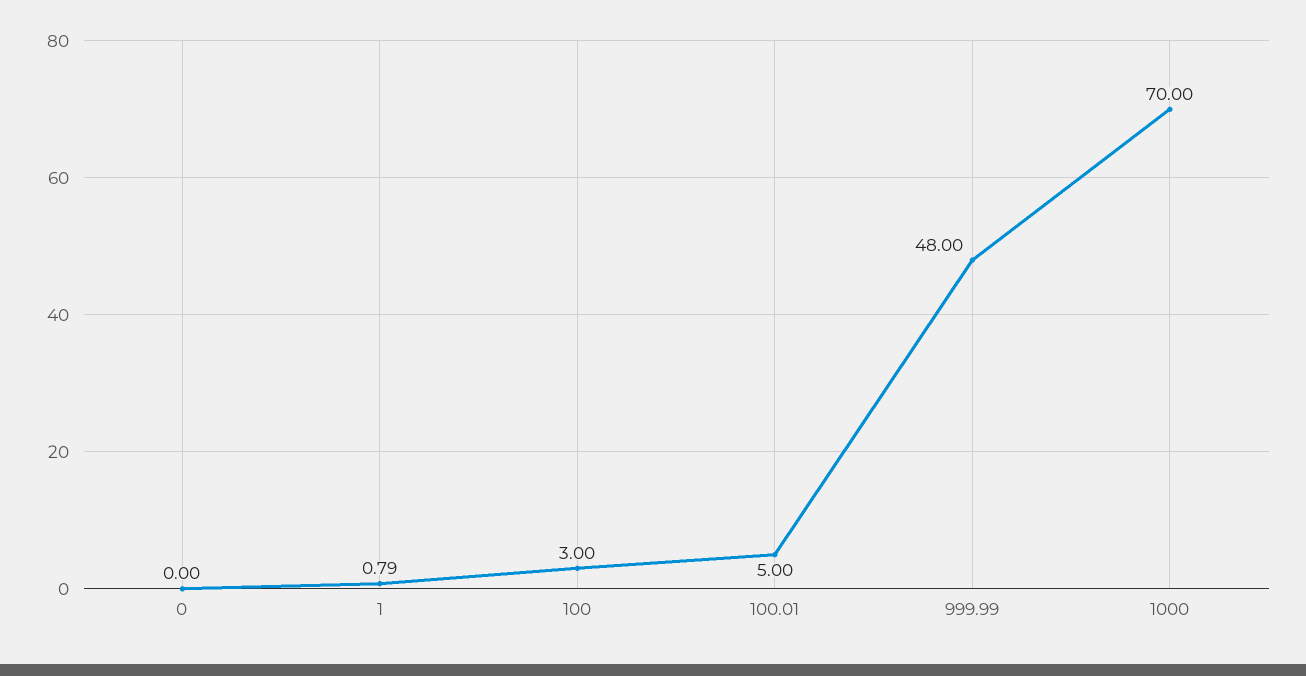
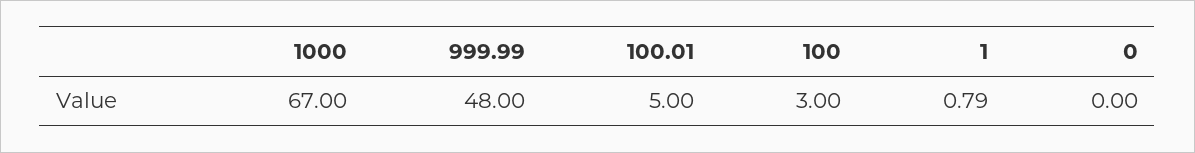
  {
    "0": 0,
    "1": 0.79,
    "100": 3,
    "100.01": 5,
    "999.99": 48,
-   "1000": 70
+   "1000": 67
  }

